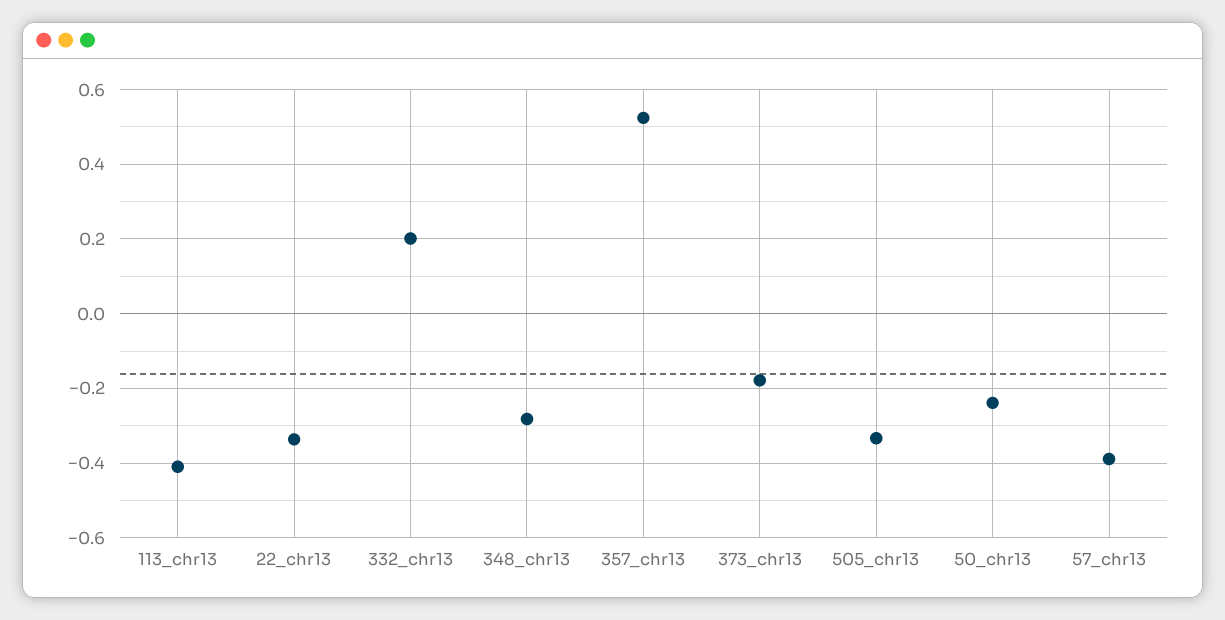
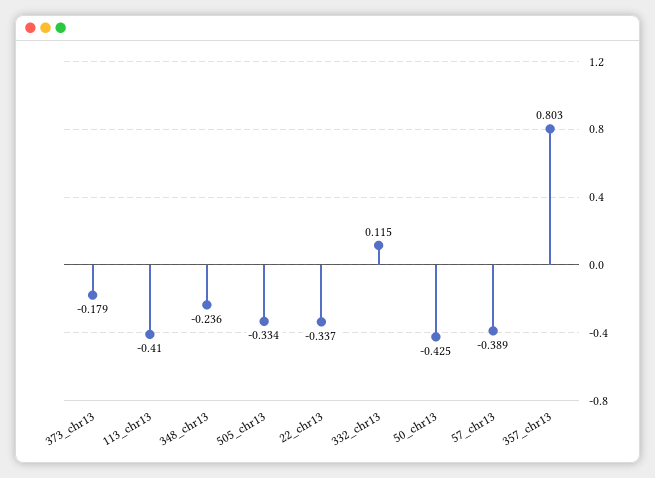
  {
    "113_chr13": -0.41,
    "22_chr13": -0.337,
-   "332_chr13": 0.2,
+   "332_chr13": 0.115,
-   "348_chr13": -0.28,
+   "348_chr13": -0.236,
-   "357_chr13": 0.52,
+   "357_chr13": 0.803,
    "373_chr13": -0.179,
    "505_chr13": -0.334,
-   "50_chr13": -0.24,
+   "50_chr13": -0.425,
    "57_chr13": -0.389
  }

